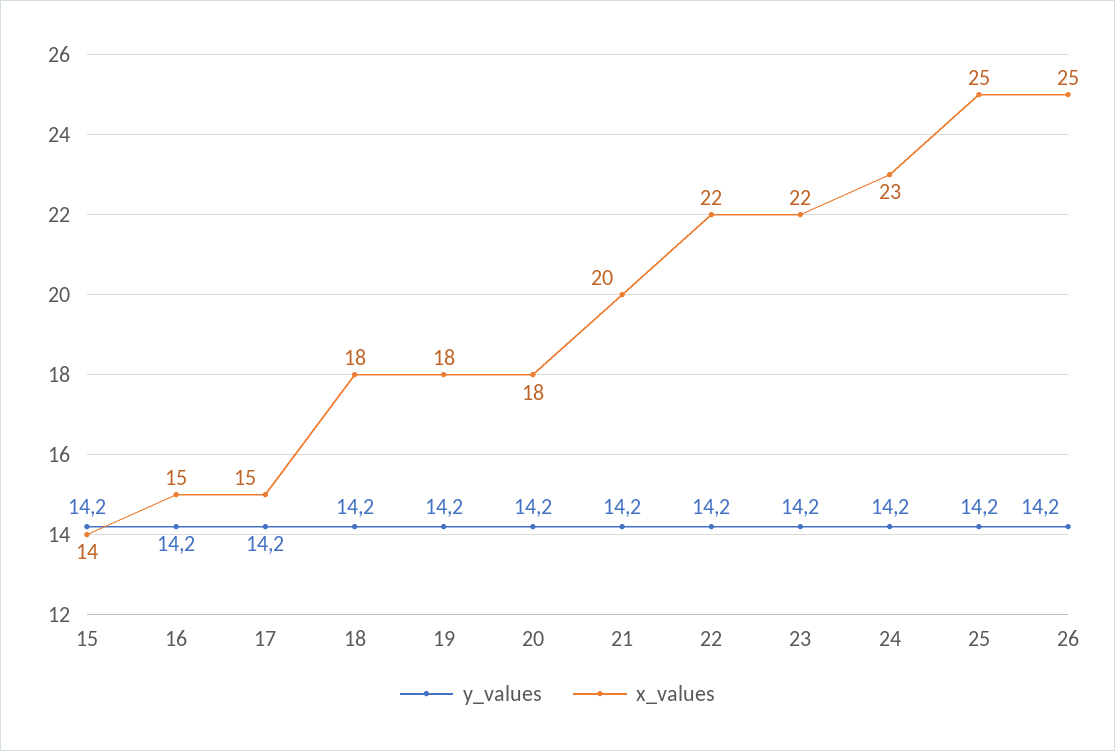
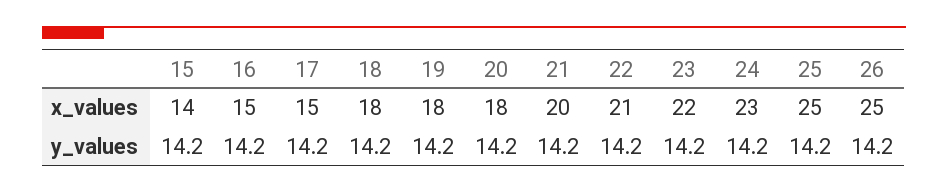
  {
    "y_values": {
      "15": 14.2,
      "16": 14.2,
      "17": 14.2,
      "18": 14.2,
      "19": 14.2,
      "20": 14.2,
      "21": 14.2,
      "22": 14.2,
      "23": 14.2,
      "24": 14.2,
      "25": 14.2,
      "26": 14.2
    },
    "x_values": {
      "15": 14,
      "16": 15,
      "17": 15,
      "18": 18,
      "19": 18,
      "20": 18,
      "21": 20,
-     "22": 22,
+     "22": 21,
      "23": 22,
      "24": 23,
      "25": 25,
      "26": 25
    }
  }

